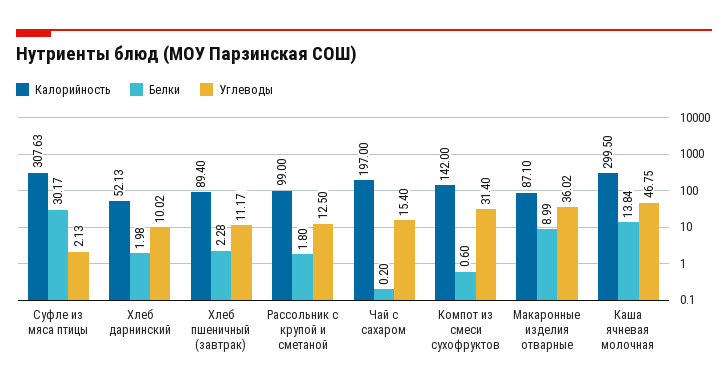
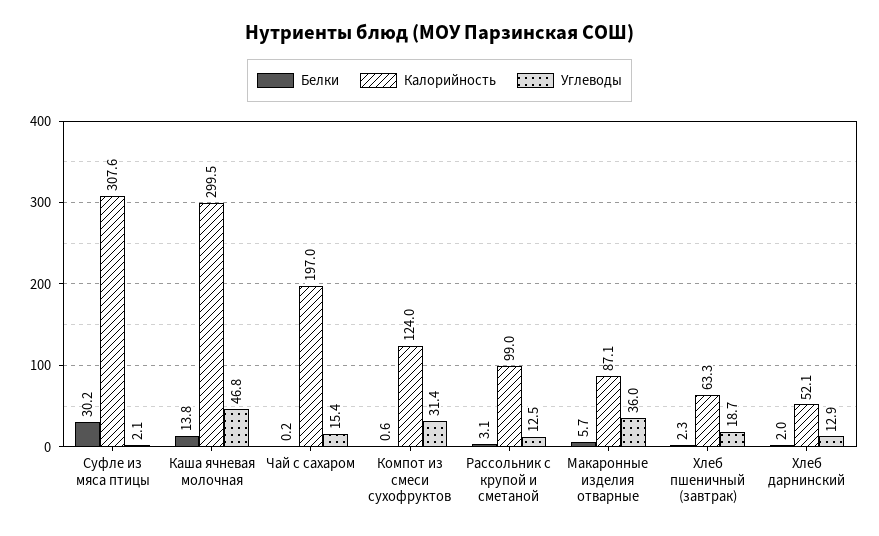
  {
    "Калорийность": {
      "Суфле из мяса птицы": 307.63,
      "Хлеб дарнинский": 52.13,
-     "Хлеб пшеничный (завтрак)": 89.4,
+     "Хлеб пшеничный (завтрак)": 63.3,
      "Рассольник с крупой и сметаной": 99,
      "Чай с сахаром": 197,
-     "Компот из смеси сухофруктов": 142,
+     "Компот из смеси сухофруктов": 124,
      "Макаронные изделия отварные": 87.1,
      "Каша ячневая молочная": 299.5
    },
    "Белки": {
      "Суфле из мяса птицы": 30.17,
      "Хлеб дарнинский": 1.98,
      "Хлеб пшеничный (завтрак)": 2.28,
-     "Рассольник с крупой и сметаной": 1.8,
+     "Рассольник с крупой и сметаной": 3.1,
      "Чай с сахаром": 0.2,
      "Компот из смеси сухофруктов": 0.6,
-     "Макаронные изделия отварные": 8.99,
+     "Макаронные изделия отварные": 5.7,
      "Каша ячневая молочная": 13.84
    },
    "Углеводы": {
      "Суфле из мяса птицы": 2.13,
-     "Хлеб дарнинский": 10.02,
+     "Хлеб дарнинский": 12.9,
-     "Хлеб пшеничный (завтрак)": 11.17,
+     "Хлеб пшеничный (завтрак)": 18.7,
      "Рассольник с крупой и сметаной": 12.5,
      "Чай с сахаром": 15.4,
      "Компот из смеси сухофруктов": 31.4,
      "Макаронные изделия отварные": 36.02,
      "Каша ячневая молочная": 46.75
    }
  }

